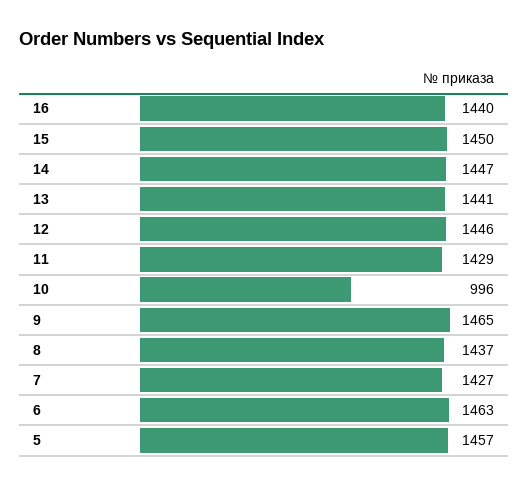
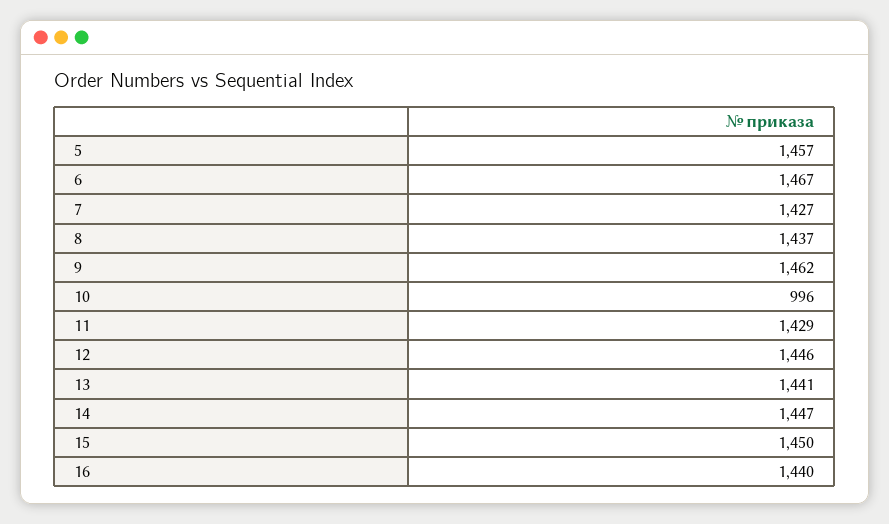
  {
    "16": 1440,
    "15": 1450,
    "14": 1447,
    "13": 1441,
    "12": 1446,
    "11": 1429,
    "10": 996,
-   "9": 1465,
+   "9": 1462,
    "8": 1437,
    "7": 1427,
-   "6": 1463,
+   "6": 1467,
    "5": 1457
  }

